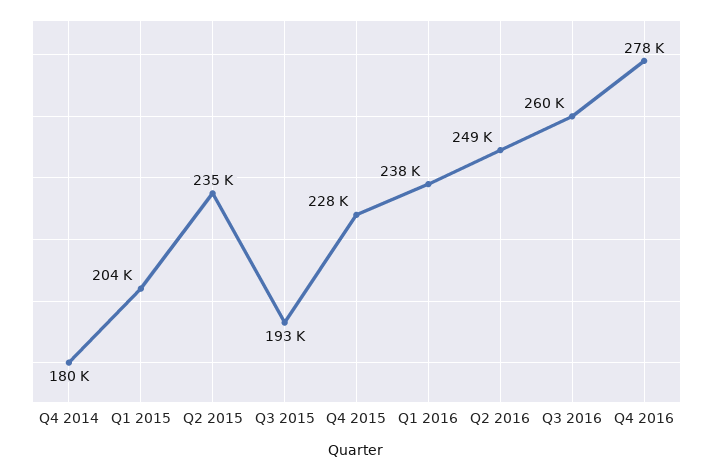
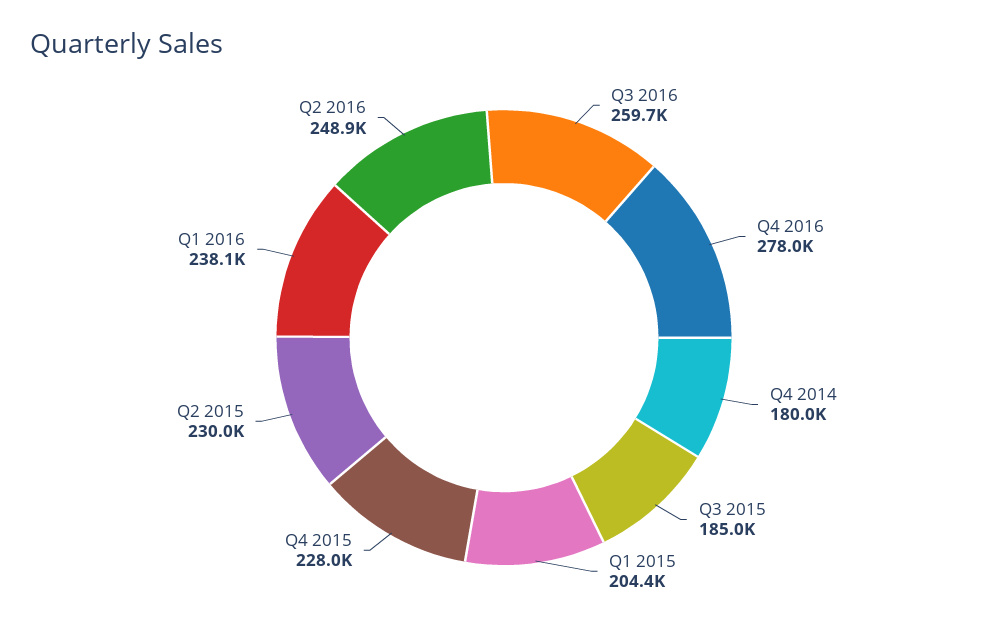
  {
    "Q4 2014": 180000,
    "Q1 2015": 204400,
-   "Q2 2015": 235000,
+   "Q2 2015": 230000,
-   "Q3 2015": 193000,
+   "Q3 2015": 185000,
    "Q4 2015": 228000,
    "Q1 2016": 238100,
    "Q2 2016": 248900,
    "Q3 2016": 259700,
    "Q4 2016": 278000
  }

